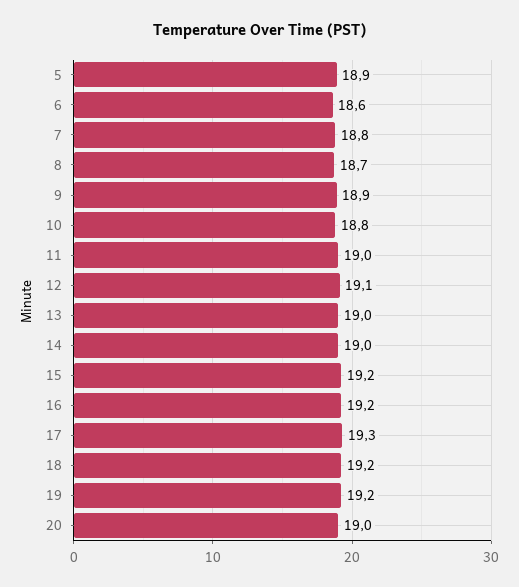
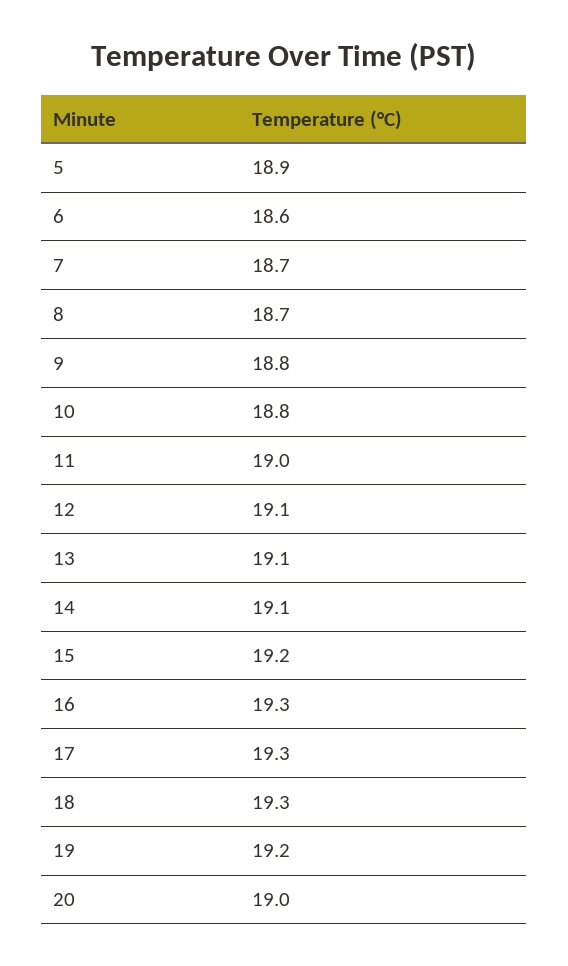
  {
    "5": 18.9,
    "6": 18.6,
-   "7": 18.8,
+   "7": 18.7,
    "8": 18.7,
-   "9": 18.9,
+   "9": 18.8,
    "10": 18.8,
    "11": 19,
    "12": 19.1,
-   "13": 19,
+   "13": 19.1,
-   "14": 19,
+   "14": 19.1,
    "15": 19.2,
-   "16": 19.2,
+   "16": 19.3,
    "17": 19.3,
-   "18": 19.2,
+   "18": 19.3,
    "19": 19.2,
    "20": 19
  }

